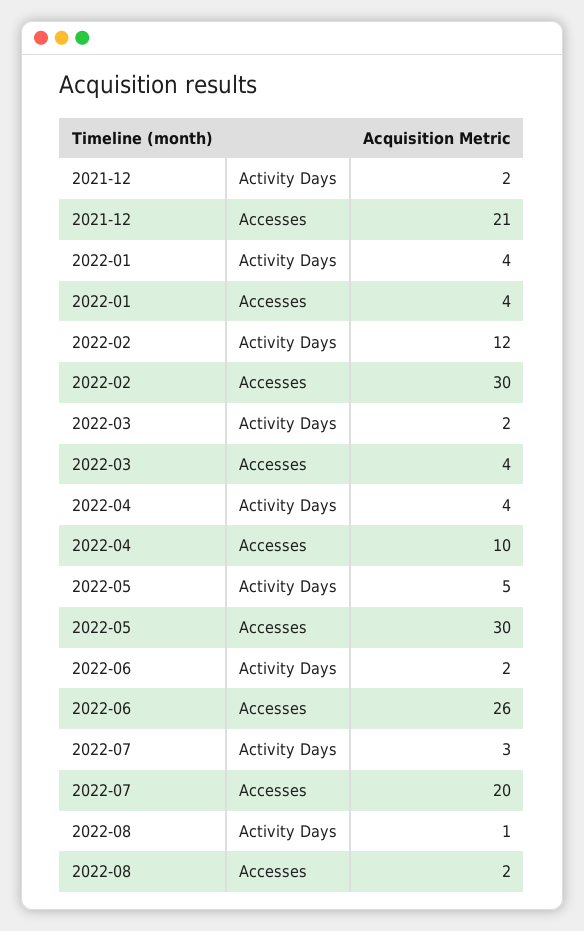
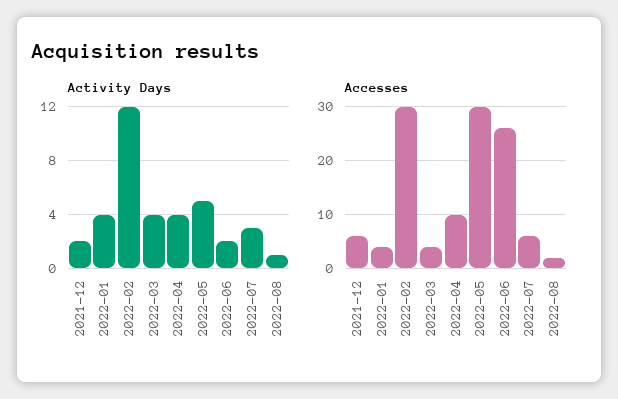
  {
    "Activity Days": {
      "2021-12": 2,
      "2022-01": 4,
      "2022-02": 12,
-     "2022-03": 2,
+     "2022-03": 4,
      "2022-04": 4,
      "2022-05": 5,
      "2022-06": 2,
      "2022-07": 3,
      "2022-08": 1
    },
    "Accesses": {
-     "2021-12": 21,
+     "2021-12": 5,
      "2022-01": 4,
      "2022-02": 30,
      "2022-03": 4,
      "2022-04": 10,
      "2022-05": 30,
      "2022-06": 26,
-     "2022-07": 20,
+     "2022-07": 5,
      "2022-08": 2
    }
  }

